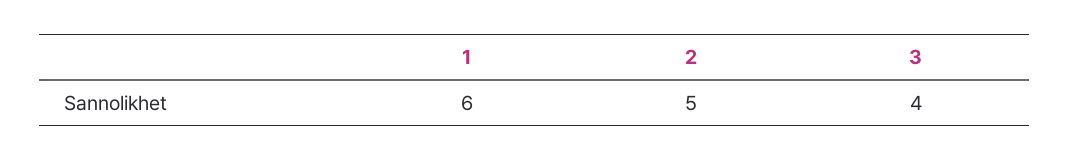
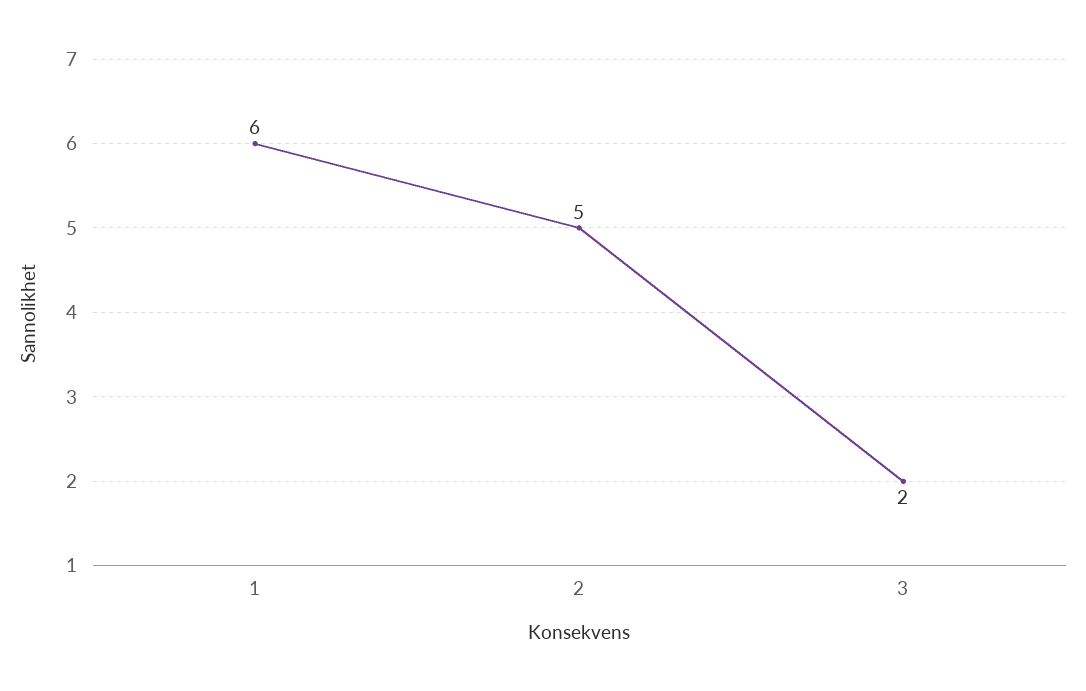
  {
    "1": 6,
    "2": 5,
-   "3": 4
+   "3": 2
  }

